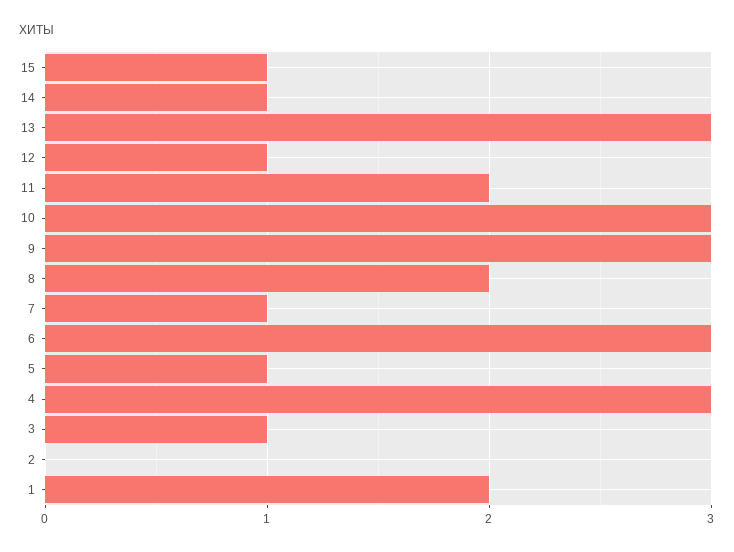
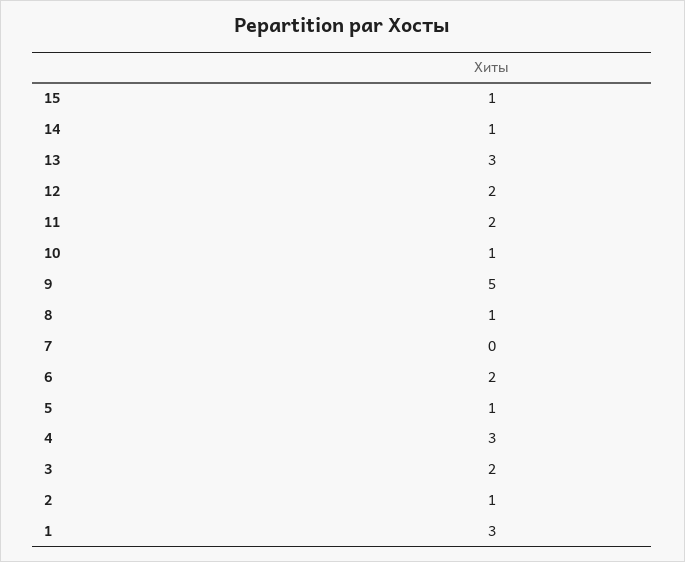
  {
    "15": 1,
    "14": 1,
    "13": 3,
-   "12": 1,
+   "12": 2,
    "11": 2,
-   "10": 3,
+   "10": 1,
-   "9": 3,
+   "9": 5,
-   "8": 2,
+   "8": 1,
-   "7": 1,
+   "7": 0,
-   "6": 3,
+   "6": 2,
    "5": 1,
    "4": 3,
-   "3": 1,
+   "3": 2,
-   "2": 0,
+   "2": 1,
-   "1": 2
+   "1": 3
  }

